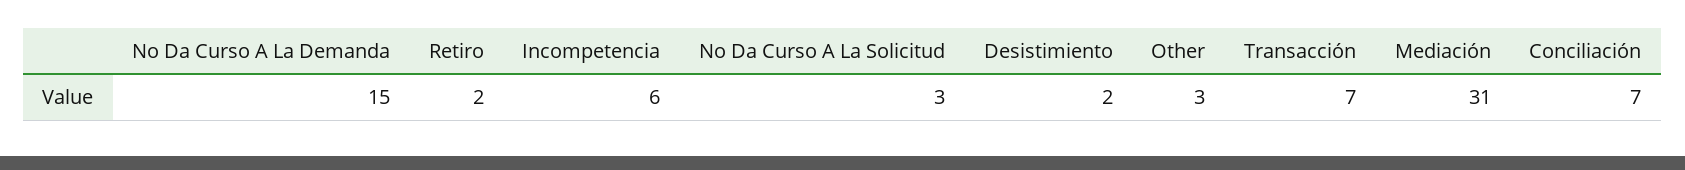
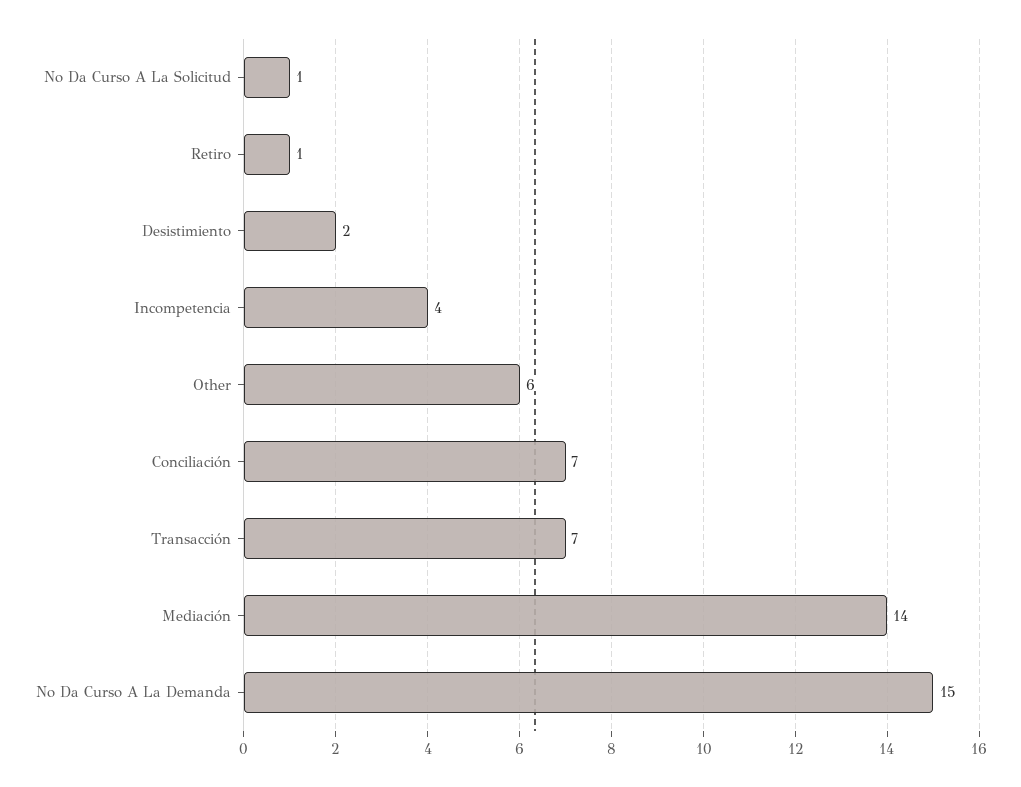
  {
    "No Da Curso A La Demanda": 15,
-   "Retiro": 2,
+   "Retiro": 1,
-   "Incompetencia": 6,
+   "Incompetencia": 4,
-   "No Da Curso A La Solicitud": 3,
+   "No Da Curso A La Solicitud": 1,
    "Desistimiento": 2,
-   "Other": 3,
+   "Other": 6,
    "Transacción": 7,
-   "Mediación": 31,
+   "Mediación": 14,
    "Conciliación": 7
  }

